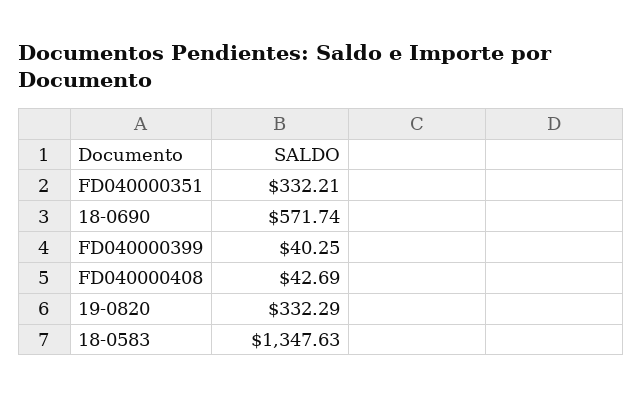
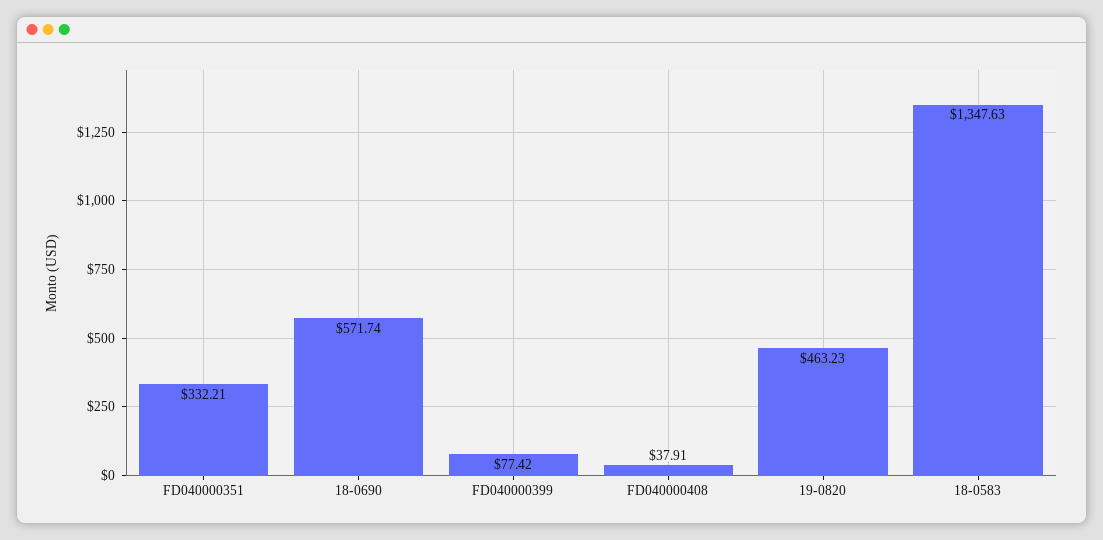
  {
    "FD040000351": 332.21,
    "18-0690": 571.74,
-   "FD040000399": 40.25,
+   "FD040000399": 77.42,
-   "FD040000408": 42.69,
+   "FD040000408": 37.91,
-   "19-0820": 332.29,
+   "19-0820": 463.23,
    "18-0583": 1347.63
  }

